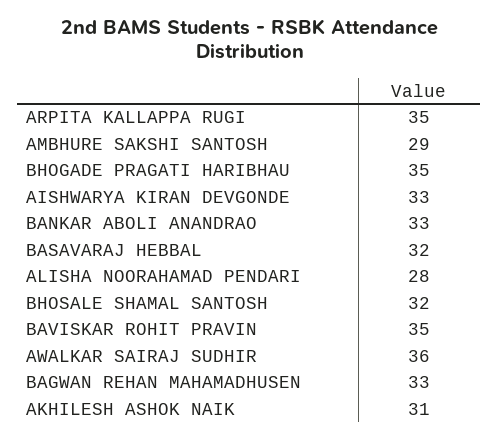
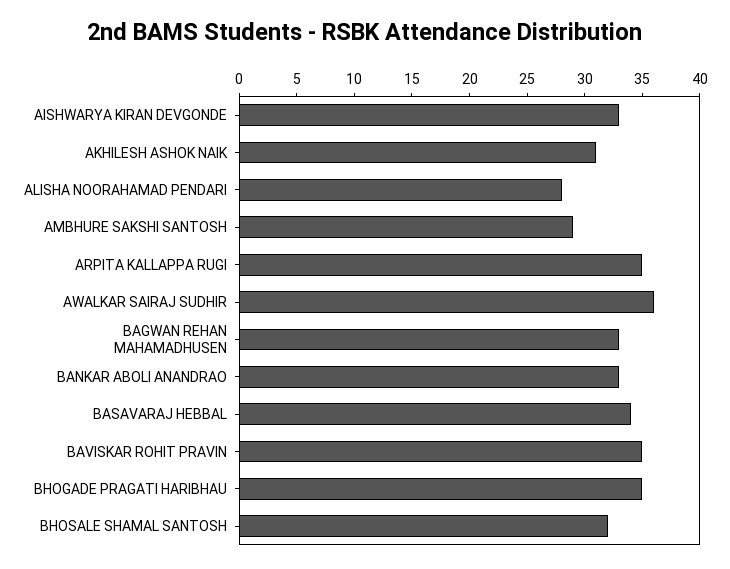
  {
    "ARPITA KALLAPPA RUGI": 35,
    "AMBHURE SAKSHI SANTOSH": 29,
    "BHOGADE PRAGATI HARIBHAU": 35,
    "AISHWARYA KIRAN DEVGONDE": 33,
    "BANKAR ABOLI ANANDRAO": 33,
-   "BASAVARAJ HEBBAL": 32,
+   "BASAVARAJ HEBBAL": 34,
    "ALISHA NOORAHAMAD PENDARI": 28,
    "BHOSALE SHAMAL SANTOSH": 32,
    "BAVISKAR ROHIT PRAVIN": 35,
    "AWALKAR SAIRAJ SUDHIR": 36,
    "BAGWAN REHAN MAHAMADHUSEN": 33,
    "AKHILESH ASHOK NAIK": 31
  }

